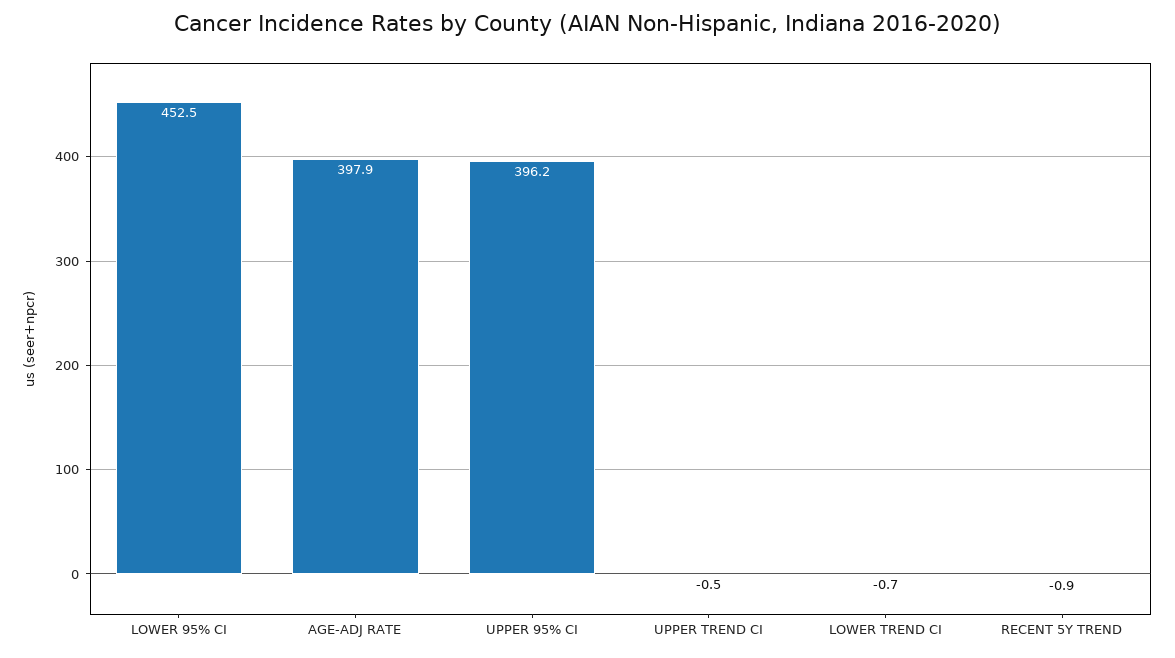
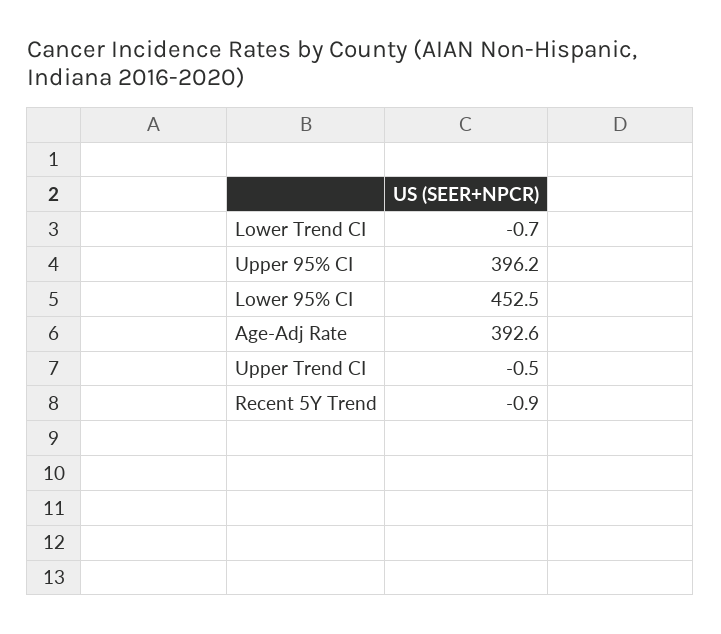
  {
    "LOWER 95% CI": 452.5,
-   "AGE-ADJ RATE": 397.9,
+   "AGE-ADJ RATE": 392.6,
    "UPPER 95% CI": 396.2,
    "UPPER TREND CI": -0.5,
    "LOWER TREND CI": -0.7,
    "RECENT 5Y TREND": -0.9
  }

